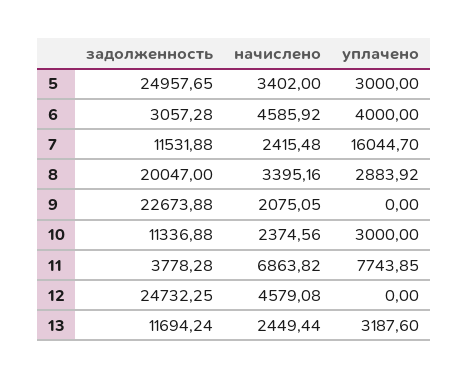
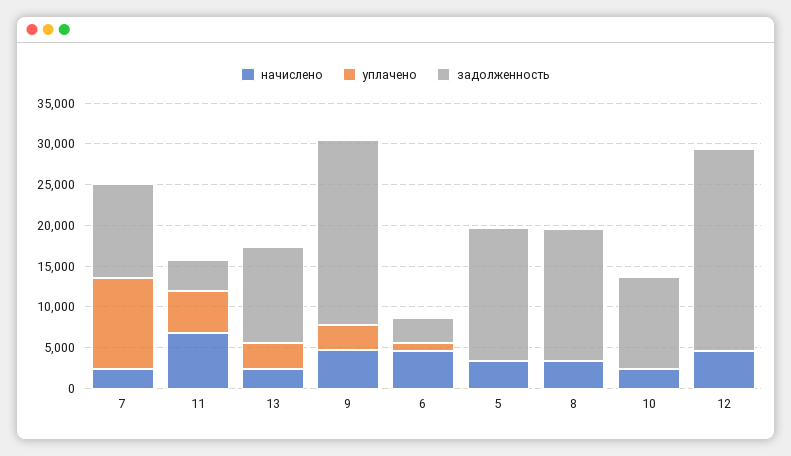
  {
    "задолженность": {
-     "5": 24957.65,
+     "5": 16000,
      "6": 3057.28,
      "7": 11531.88,
-     "8": 20047,
+     "8": 16000,
      "9": 22673.88,
      "10": 11336.88,
      "11": 3778.28,
      "12": 24732.25,
      "13": 11694.24
    },
    "начислено": {
      "5": 3402,
      "6": 4585.92,
      "7": 2415.48,
      "8": 3395.16,
-     "9": 2075.05,
+     "9": 5000,
      "10": 2374.56,
      "11": 6863.82,
      "12": 4579.08,
      "13": 2449.44
    },
    "уплачено": {
-     "5": 3000,
+     "5": 0,
-     "6": 4000,
+     "6": 1000,
-     "7": 16044.7,
+     "7": 11000,
-     "8": 2883.92,
+     "8": 0,
-     "9": 0,
+     "9": 3000,
-     "10": 3000,
+     "10": 0,
-     "11": 7743.85,
+     "11": 5000,
      "12": 0,
      "13": 3187.6
    }
  }

